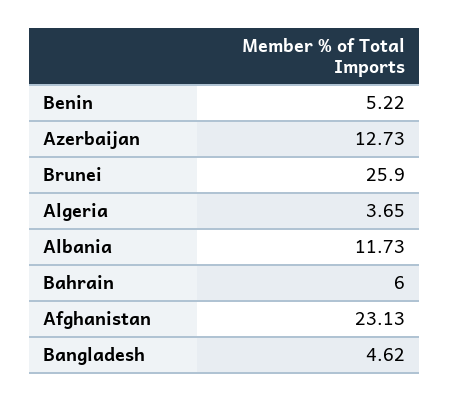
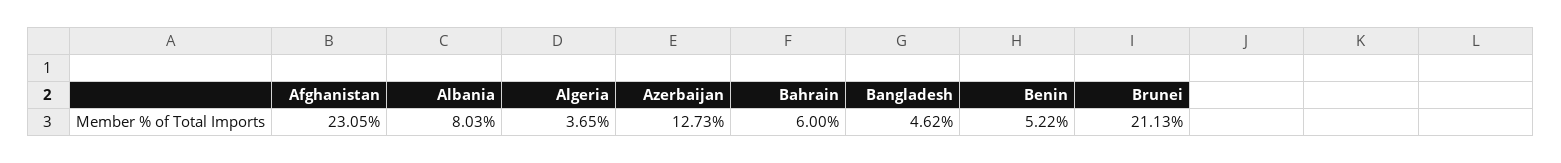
  {
    "Benin": 5.22,
    "Azerbaijan": 12.73,
-   "Brunei": 25.9,
+   "Brunei": 21.13,
    "Algeria": 3.65,
-   "Albania": 11.73,
+   "Albania": 8.03,
    "Bahrain": 6,
-   "Afghanistan": 23.13,
+   "Afghanistan": 23.05,
    "Bangladesh": 4.62
  }

